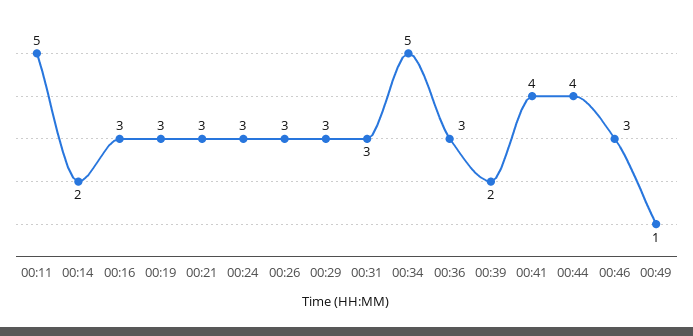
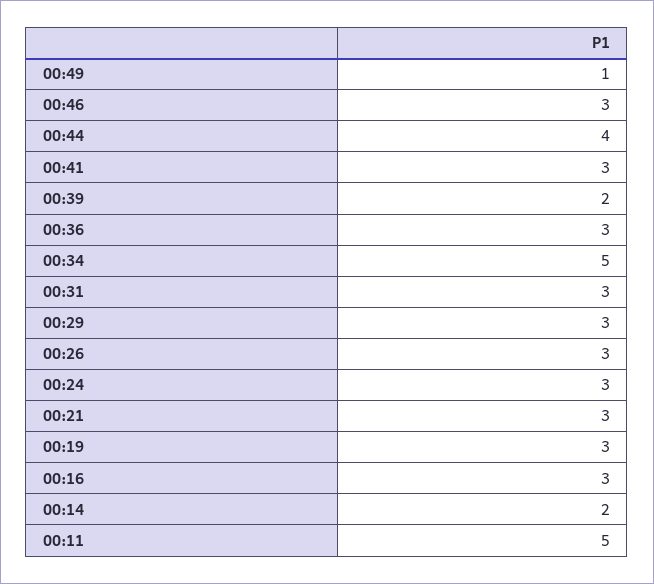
  {
    "00:11": 5,
    "00:14": 2,
    "00:16": 3,
    "00:19": 3,
    "00:21": 3,
    "00:24": 3,
    "00:26": 3,
    "00:29": 3,
    "00:31": 3,
    "00:34": 5,
    "00:36": 3,
    "00:39": 2,
-   "00:41": 4,
+   "00:41": 3,
    "00:44": 4,
    "00:46": 3,
    "00:49": 1
  }

